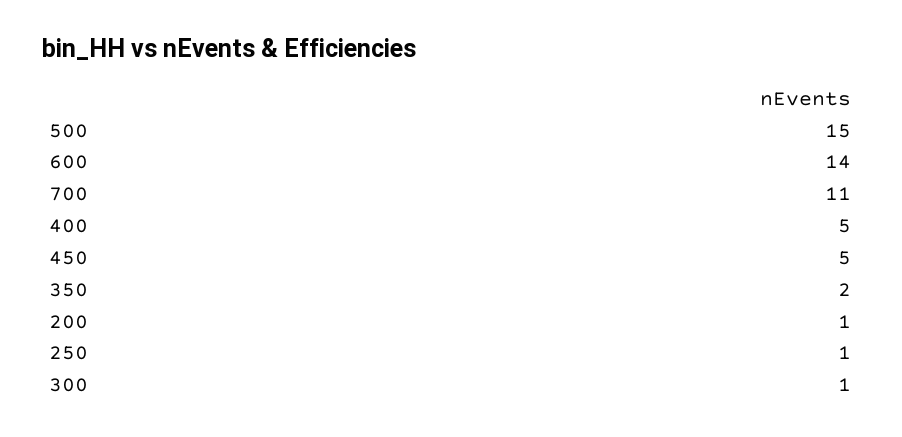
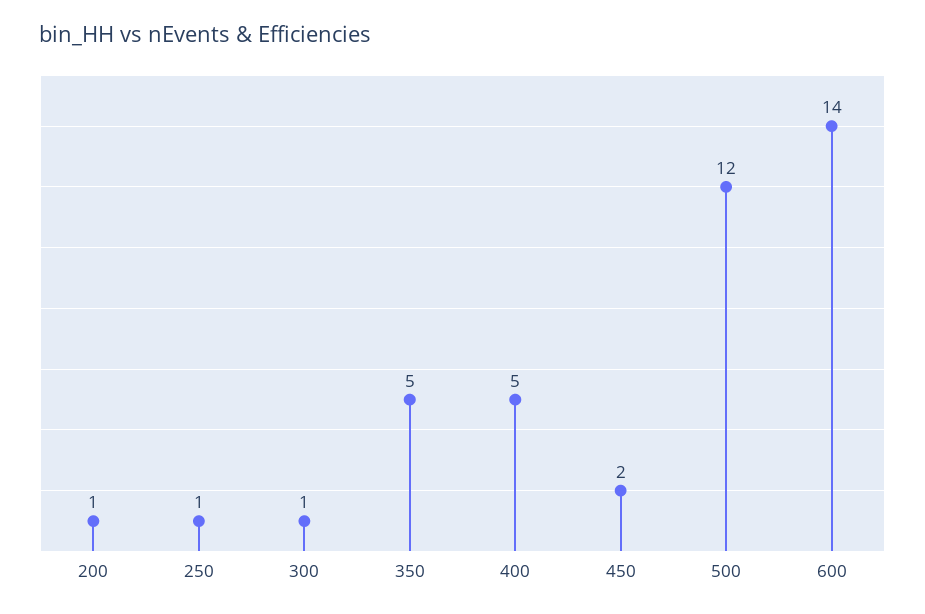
  {
-   "500": 15,
+   "500": 12,
    "600": 14,
-   "700": 11,
    "400": 5,
-   "450": 5,
+   "450": 2,
-   "350": 2,
+   "350": 5,
    "200": 1,
    "250": 1,
    "300": 1
  }

